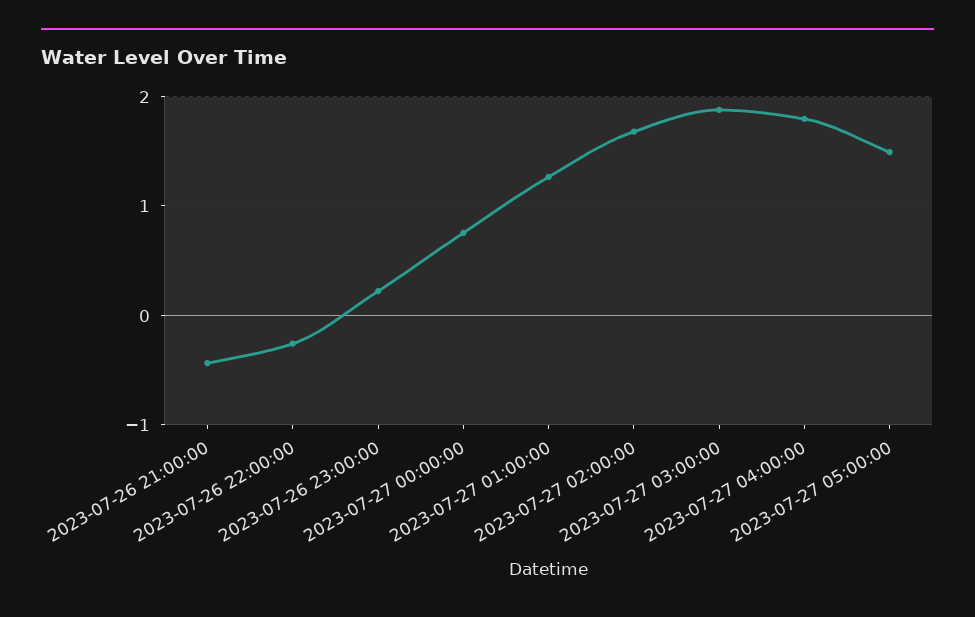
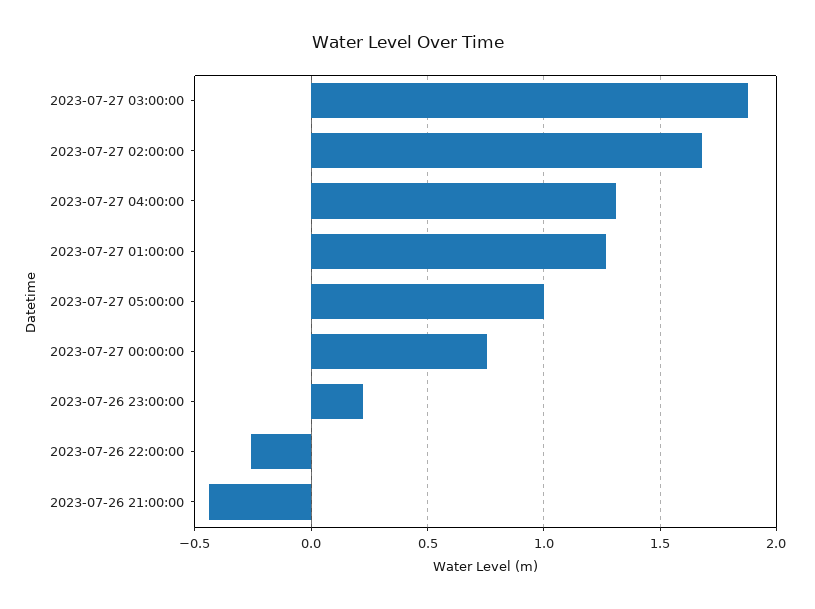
  {
    "2023-07-26 21:00:00": -0.45,
    "2023-07-26 22:00:00": -0.25,
    "2023-07-26 23:00:00": 0.2,
    "2023-07-27 00:00:00": 0.75,
    "2023-07-27 01:00:00": 1.25,
    "2023-07-27 02:00:00": 1.7,
    "2023-07-27 03:00:00": 1.9,
-   "2023-07-27 04:00:00": 1.8,
+   "2023-07-27 04:00:00": 1.3,
-   "2023-07-27 05:00:00": 1.5
+   "2023-07-27 05:00:00": 1
  }

